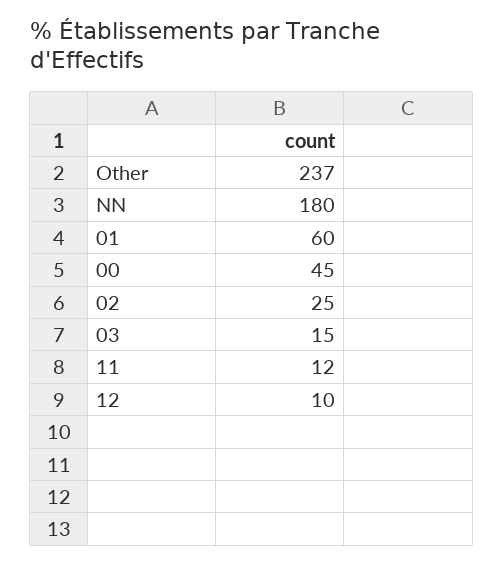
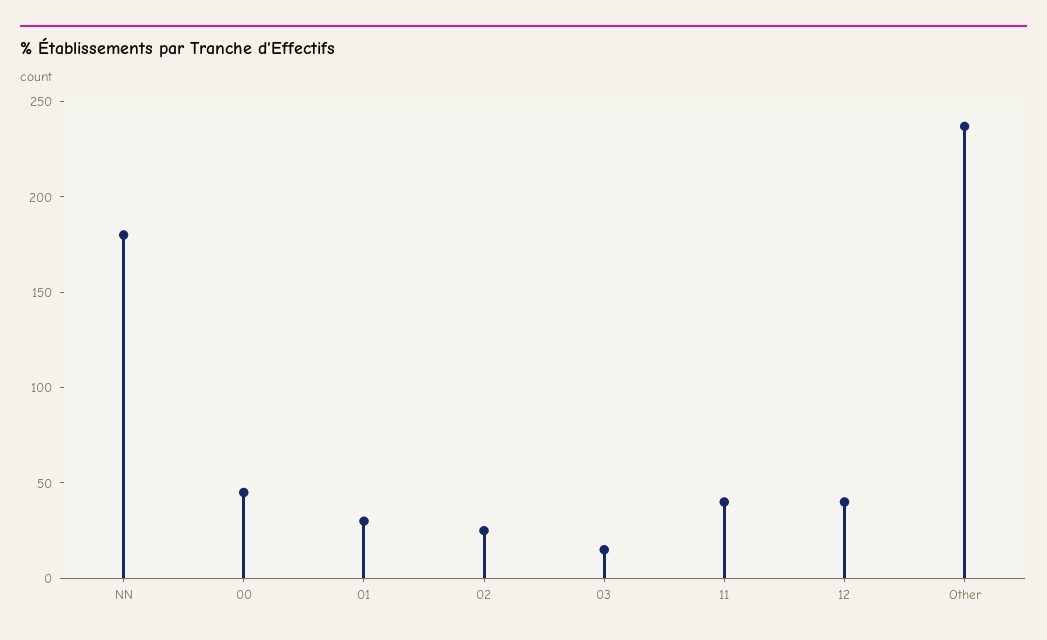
  {
    "Other": 237,
    "NN": 180,
-   "01": 60,
+   "01": 30,
    "00": 45,
    "02": 25,
    "03": 15,
-   "11": 12,
+   "11": 40,
-   "12": 10
+   "12": 40
  }

